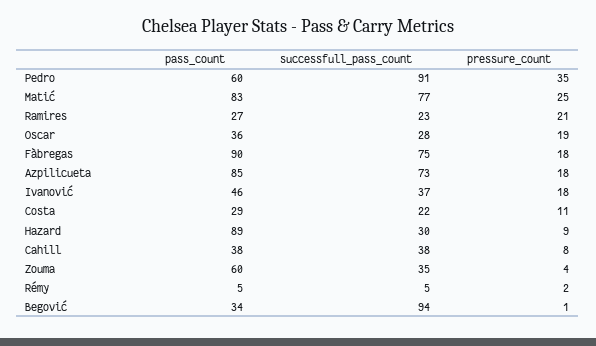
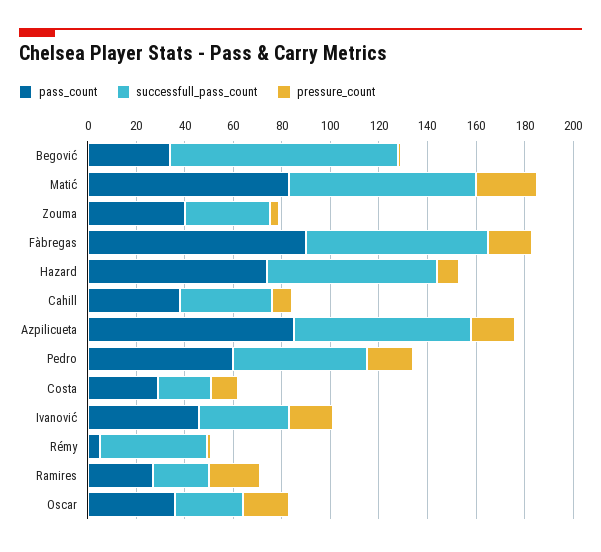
  {
    "pass_count": {
      "Pedro": 60,
      "Matić": 83,
      "Ramires": 27,
      "Oscar": 36,
      "Fàbregas": 90,
      "Azpilicueta": 85,
      "Ivanović": 46,
      "Costa": 29,
-     "Hazard": 89,
+     "Hazard": 75,
      "Cahill": 38,
-     "Zouma": 60,
+     "Zouma": 40,
      "Rémy": 5,
      "Begović": 34
    },
    "successfull_pass_count": {
-     "Pedro": 91,
+     "Pedro": 55,
      "Matić": 77,
      "Ramires": 23,
      "Oscar": 28,
      "Fàbregas": 75,
      "Azpilicueta": 73,
      "Ivanović": 37,
      "Costa": 22,
-     "Hazard": 30,
+     "Hazard": 70,
      "Cahill": 38,
      "Zouma": 35,
-     "Rémy": 5,
+     "Rémy": 45,
      "Begović": 94
    },
    "pressure_count": {
-     "Pedro": 35,
+     "Pedro": 20,
      "Matić": 25,
      "Ramires": 21,
      "Oscar": 19,
      "Fàbregas": 18,
      "Azpilicueta": 18,
      "Ivanović": 18,
      "Costa": 11,
      "Hazard": 9,
      "Cahill": 8,
      "Zouma": 4,
      "Rémy": 2,
      "Begović": 1
    }
  }

